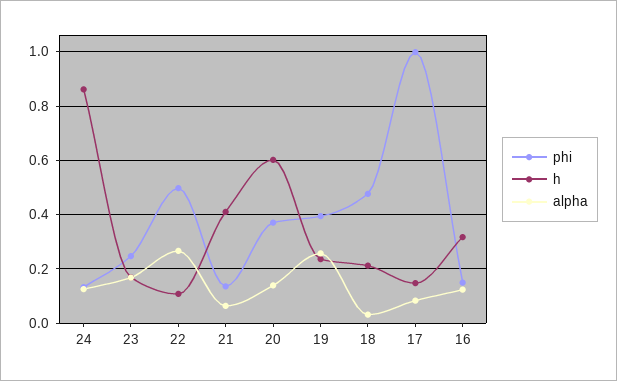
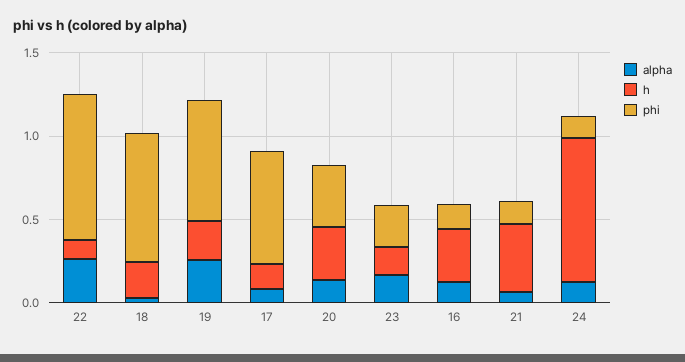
  {
    "phi": {
      "24": 0.125,
      "23": 0.25,
-     "22": 0.5,
+     "22": 0.9,
      "21": 0.125,
      "20": 0.375,
-     "19": 0.4,
+     "19": 0.7,
-     "18": 0.475,
+     "18": 0.8,
-     "17": 1,
+     "17": 0.7,
      "16": 0.15
    },
    "h": {
      "24": 0.85,
      "23": 0.175,
      "22": 0.1,
      "21": 0.4,
-     "20": 0.6,
+     "20": 0.3,
      "19": 0.225,
      "18": 0.2,
      "17": 0.15,
      "16": 0.325
    },
    "alpha": {
      "24": 0.125,
      "23": 0.175,
      "22": 0.275,
      "21": 0.075,
      "20": 0.15,
      "19": 0.25,
      "18": 0.025,
      "17": 0.075,
      "16": 0.125
    }
  }

